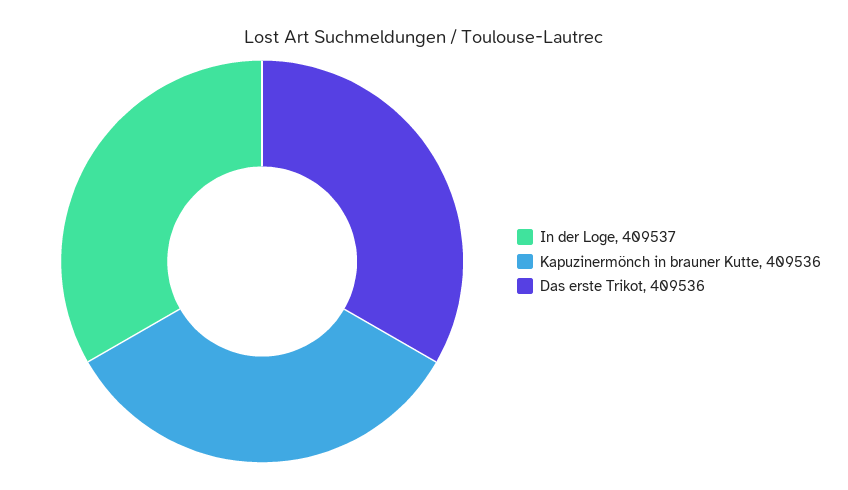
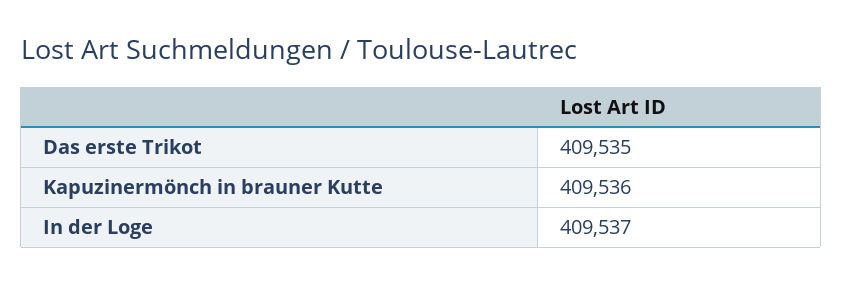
  {
    "In der Loge": 409537,
    "Kapuzinermönch in brauner Kutte": 409536,
-   "Das erste Trikot": 409536
+   "Das erste Trikot": 409535
  }

